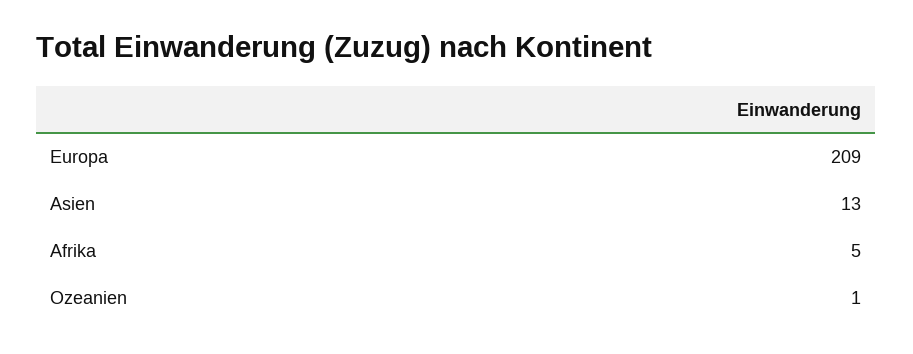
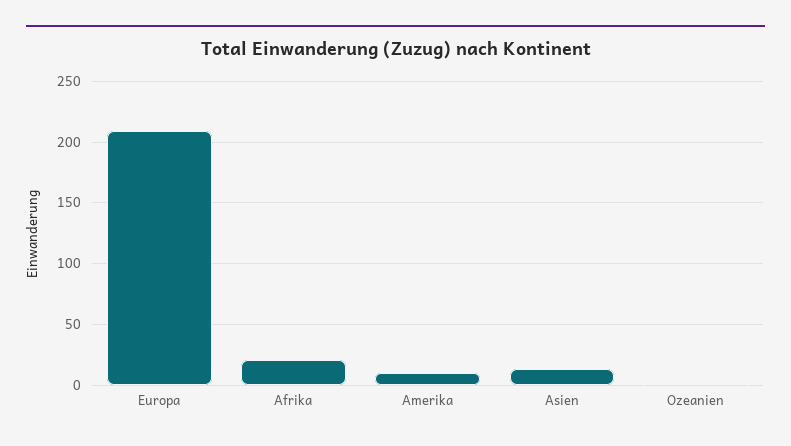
  {
    "Europa": 209,
    "Asien": 13,
-   "Afrika": 5,
+   "Afrika": 20,
-   "Ozeanien": 1
+   "Ozeanien": 1,
+   "Amerika": 10
  }

